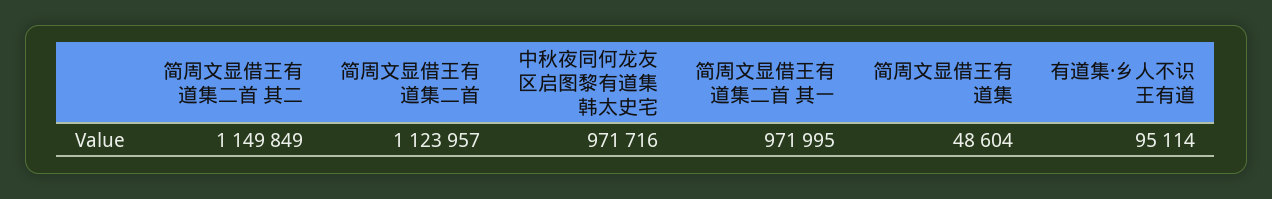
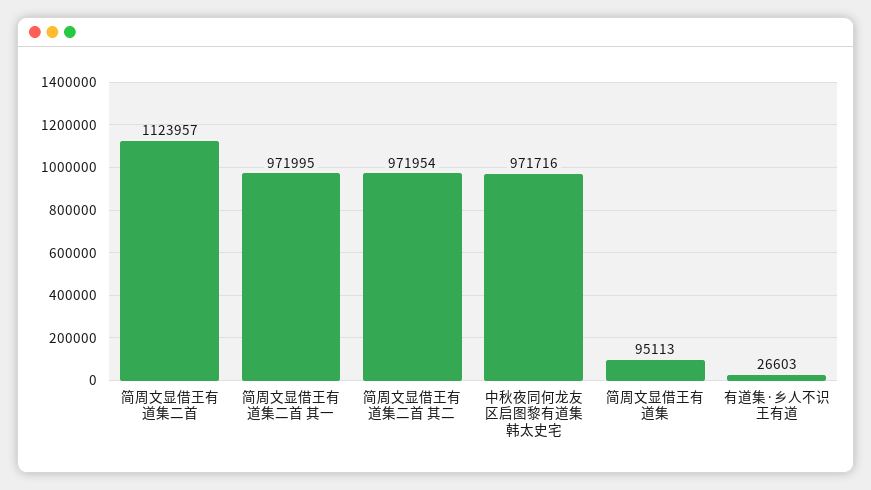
  {
-   "简周文显借王有道集二首 其二": 1149849,
+   "简周文显借王有道集二首 其二": 971954,
    "简周文显借王有道集二首": 1123957,
    "中秋夜同何龙友区启图黎有道集韩太史宅": 971716,
    "简周文显借王有道集二首 其一": 971995,
-   "简周文显借王有道集": 48604,
+   "简周文显借王有道集": 95113,
-   "有道集·乡人不识王有道": 95114
+   "有道集·乡人不识王有道": 26603
  }

